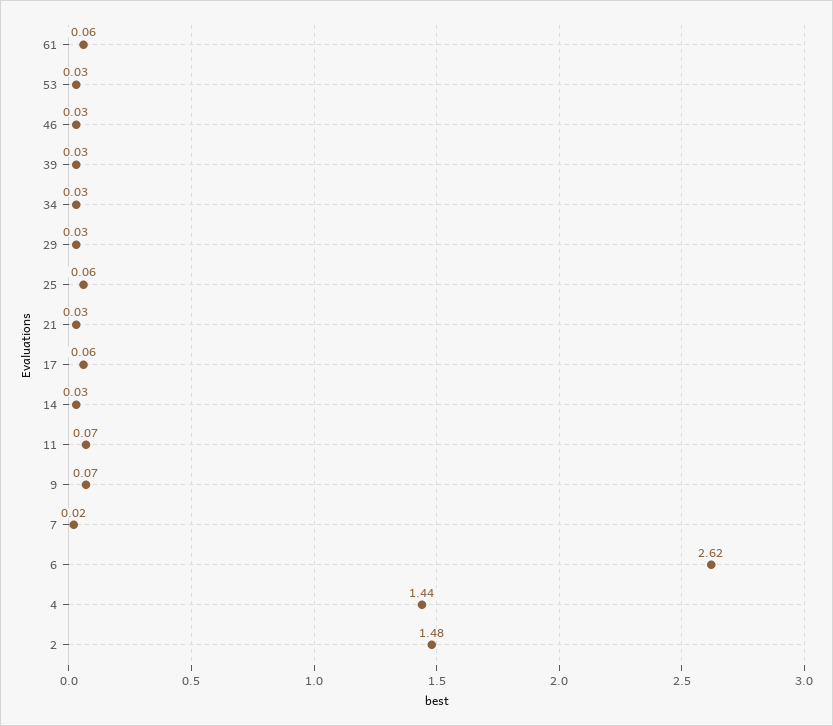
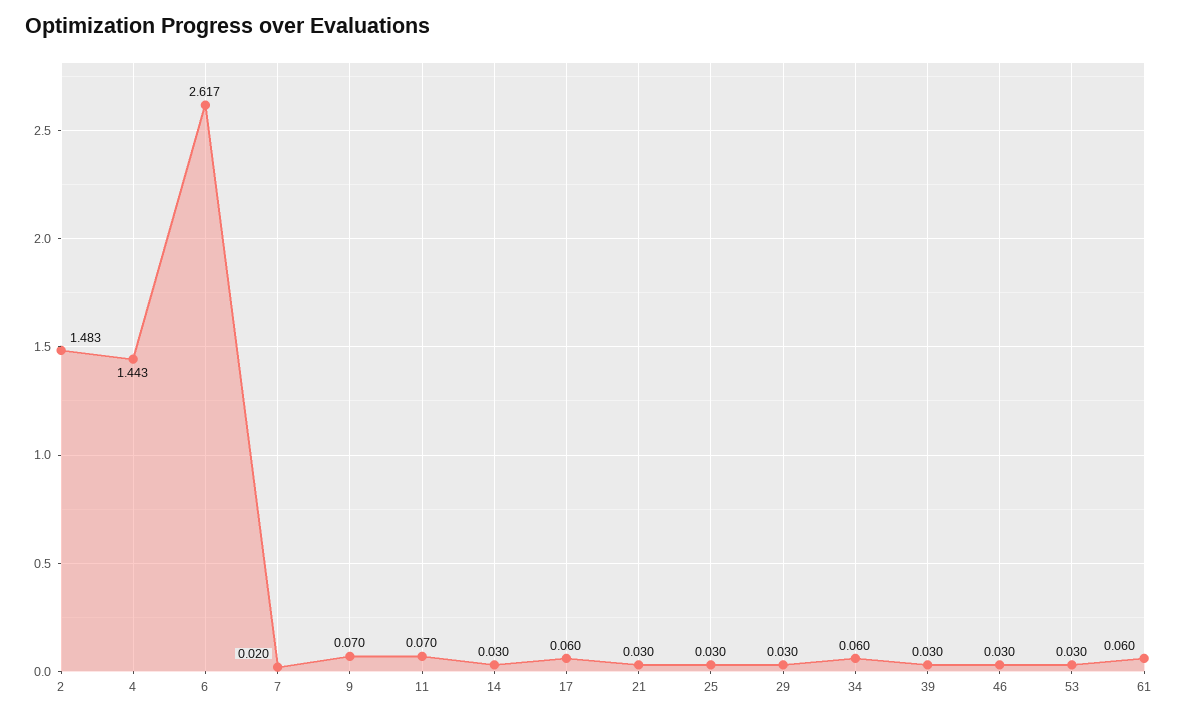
  {
    "61": 0.06,
    "53": 0.03,
    "46": 0.03,
    "39": 0.03,
-   "34": 0.03,
+   "34": 0.06,
    "29": 0.03,
-   "25": 0.06,
+   "25": 0.03,
    "21": 0.03,
    "17": 0.06,
    "14": 0.03,
    "11": 0.07,
    "9": 0.07,
    "7": 0.02,
    "6": 2.617,
    "4": 1.443,
    "2": 1.483
  }

